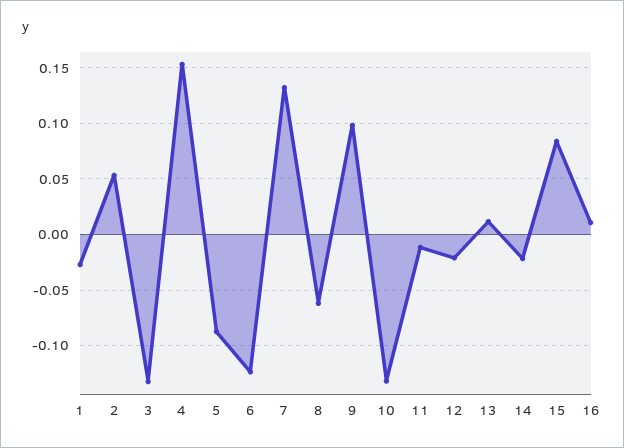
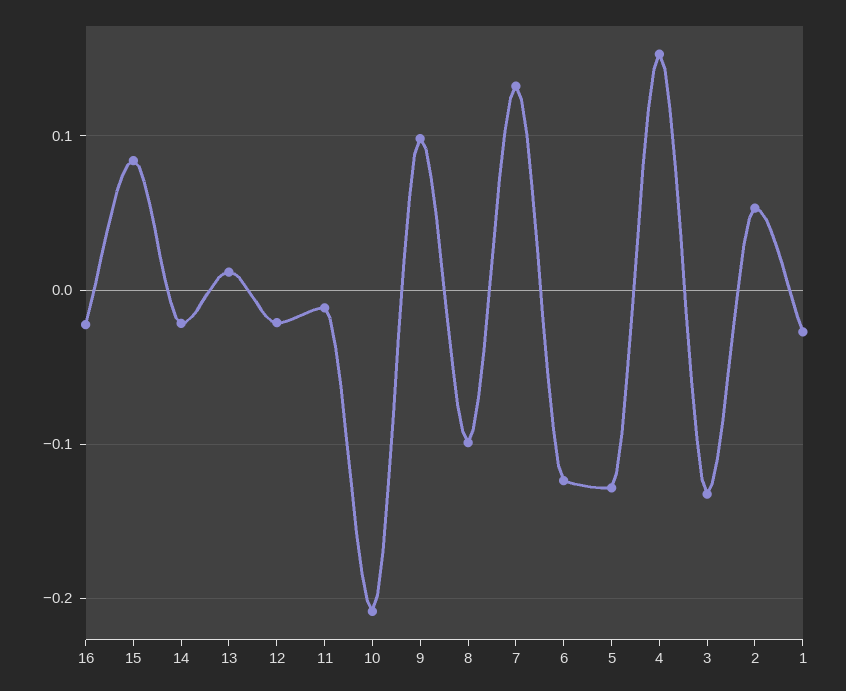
  {
    "1": -0.03,
    "2": 0.05,
    "3": -0.13,
    "4": 0.15,
-   "5": -0.09,
+   "5": -0.13,
    "6": -0.12,
    "7": 0.13,
-   "8": -0.06,
+   "8": -0.1,
    "9": 0.1,
-   "10": -0.13,
+   "10": -0.21,
    "11": -0.01,
    "12": -0.02,
    "13": 0.01,
    "14": -0.02,
    "15": 0.08,
-   "16": 0.01
+   "16": -0.02
  }

